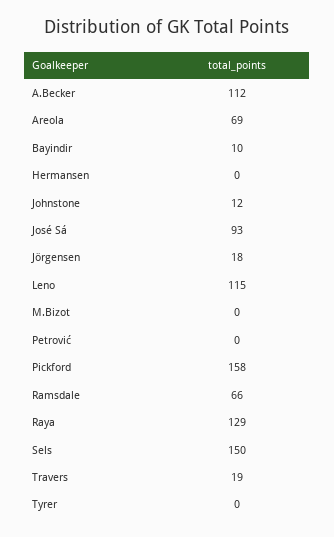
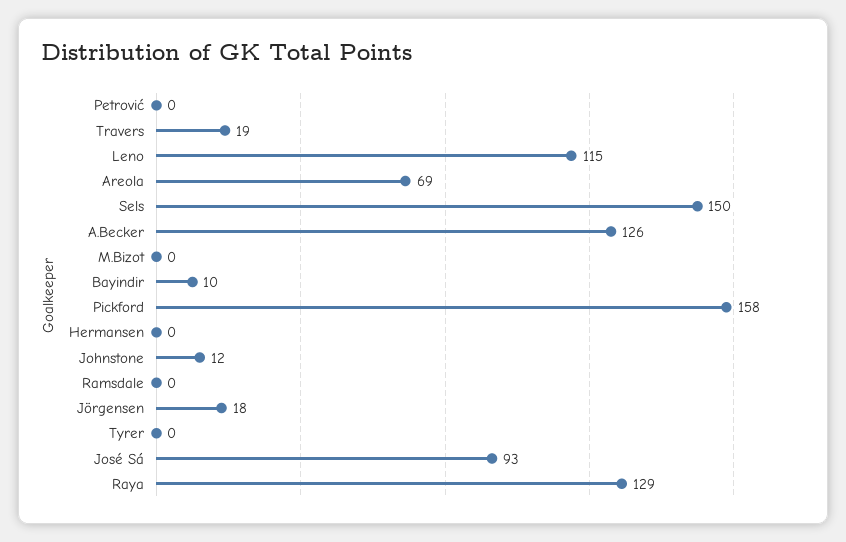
  {
-   "A.Becker": 112,
+   "A.Becker": 126,
    "Areola": 69,
    "Bayindir": 10,
    "Hermansen": 0,
    "Johnstone": 12,
    "José Sá": 93,
    "Jörgensen": 18,
    "Leno": 115,
    "M.Bizot": 0,
    "Petrović": 0,
    "Pickford": 158,
-   "Ramsdale": 66,
+   "Ramsdale": 0,
    "Raya": 129,
    "Sels": 150,
    "Travers": 19,
    "Tyrer": 0
  }

